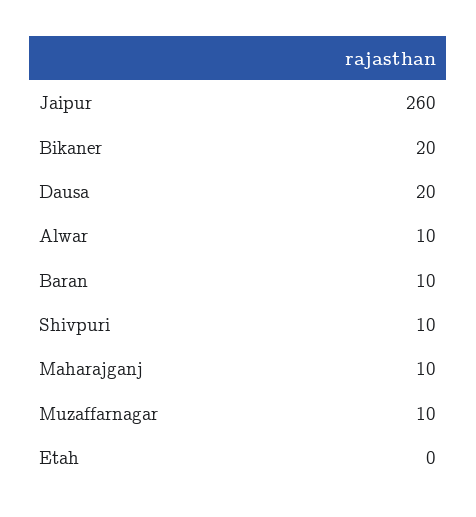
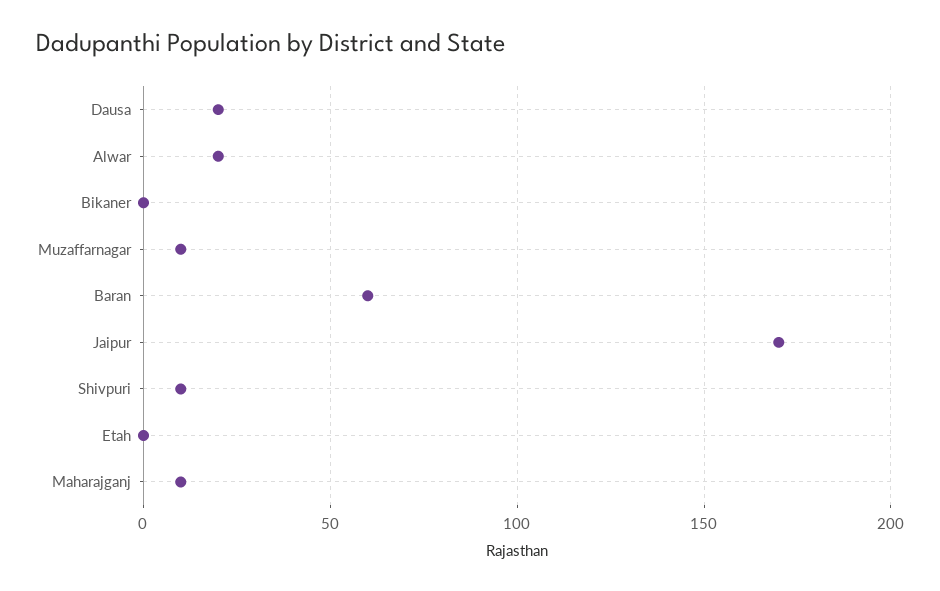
  {
-   "Jaipur": 260,
+   "Jaipur": 170,
-   "Bikaner": 20,
+   "Bikaner": 0,
    "Dausa": 20,
-   "Alwar": 10,
+   "Alwar": 20,
-   "Baran": 10,
+   "Baran": 60,
    "Shivpuri": 10,
    "Maharajganj": 10,
    "Muzaffarnagar": 10,
    "Etah": 0
  }

